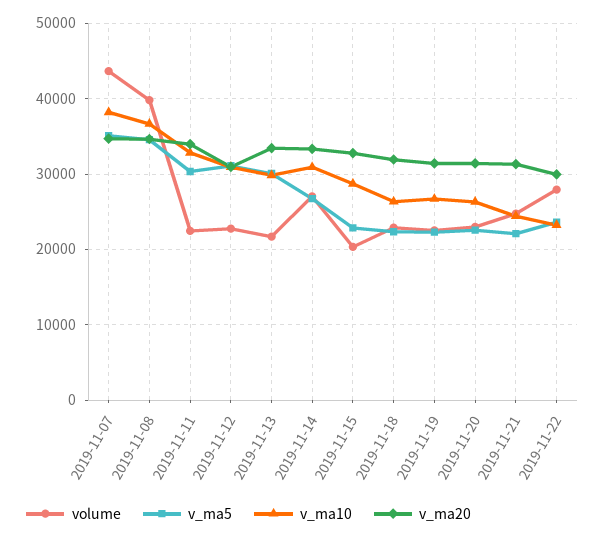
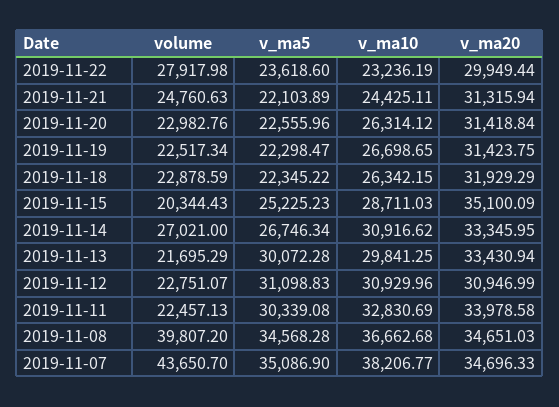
  {
    "volume": {
      "2019-11-07": 43650.7,
      "2019-11-08": 39807.2,
      "2019-11-11": 22457.13,
      "2019-11-12": 22751.07,
      "2019-11-13": 21695.29,
      "2019-11-14": 27021,
      "2019-11-15": 20344.43,
      "2019-11-18": 22878.59,
      "2019-11-19": 22517.34,
      "2019-11-20": 22982.76,
      "2019-11-21": 24760.63,
      "2019-11-22": 27917.98
    },
    "v_ma5": {
      "2019-11-07": 35086.9,
      "2019-11-08": 34568.28,
      "2019-11-11": 30339.08,
      "2019-11-12": 31098.83,
      "2019-11-13": 30072.28,
      "2019-11-14": 26746.34,
-     "2019-11-15": 23000,
+     "2019-11-15": 25225.23,
      "2019-11-18": 22345.22,
      "2019-11-19": 22298.47,
      "2019-11-20": 22555.96,
      "2019-11-21": 22103.89,
      "2019-11-22": 23618.6
    },
    "v_ma10": {
      "2019-11-07": 38206.77,
      "2019-11-08": 36662.68,
      "2019-11-11": 32830.69,
      "2019-11-12": 30929.96,
      "2019-11-13": 29841.25,
      "2019-11-14": 30916.62,
      "2019-11-15": 28711.03,
      "2019-11-18": 26342.15,
      "2019-11-19": 26698.65,
      "2019-11-20": 26314.12,
      "2019-11-21": 24425.11,
      "2019-11-22": 23236.19
    },
    "v_ma20": {
      "2019-11-07": 34696.33,
      "2019-11-08": 34651.03,
      "2019-11-11": 33978.58,
      "2019-11-12": 30946.99,
      "2019-11-13": 33430.94,
      "2019-11-14": 33345.95,
-     "2019-11-15": 33000,
+     "2019-11-15": 35100.09,
      "2019-11-18": 31929.29,
      "2019-11-19": 31423.75,
      "2019-11-20": 31418.84,
      "2019-11-21": 31315.94,
      "2019-11-22": 29949.44
    }
  }

